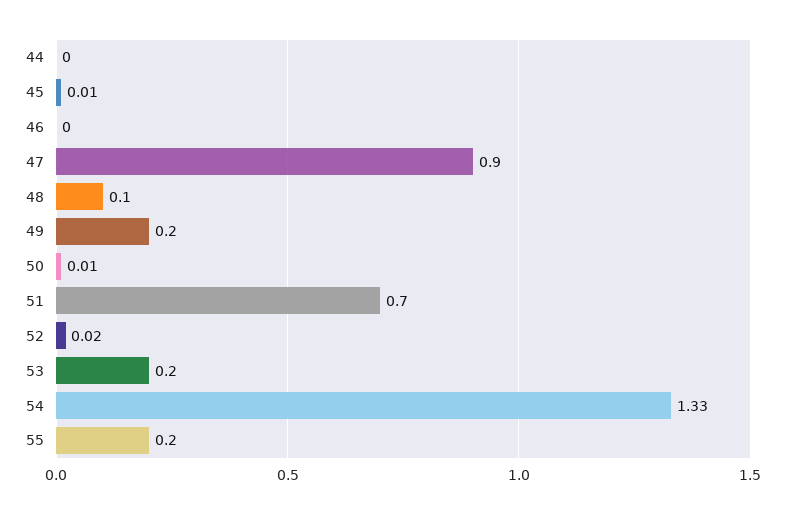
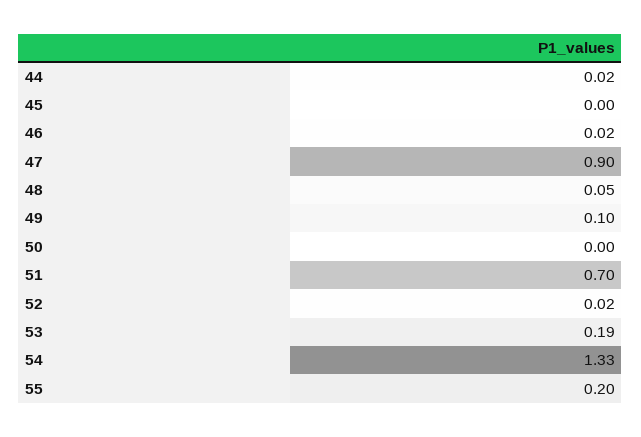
  {
-   "44": 0,
+   "44": 0.02,
-   "45": 0.01,
+   "45": 0,
-   "46": 0,
+   "46": 0.02,
    "47": 0.9,
-   "48": 0.1,
+   "48": 0.05,
-   "49": 0.2,
+   "49": 0.1,
-   "50": 0.01,
+   "50": 0,
    "51": 0.7,
    "52": 0.02,
-   "53": 0.2,
+   "53": 0.19,
    "54": 1.33,
    "55": 0.2
  }

